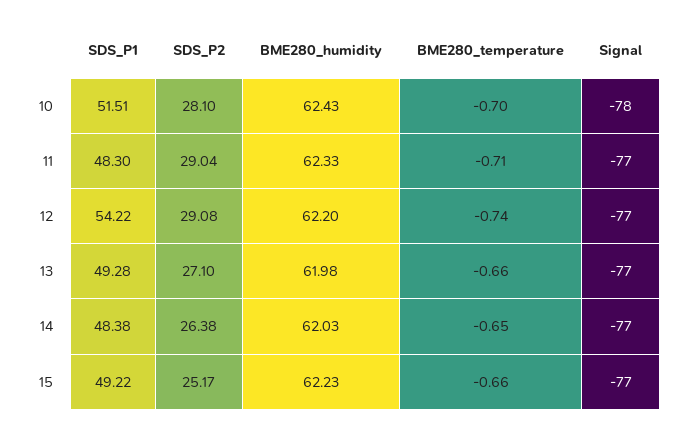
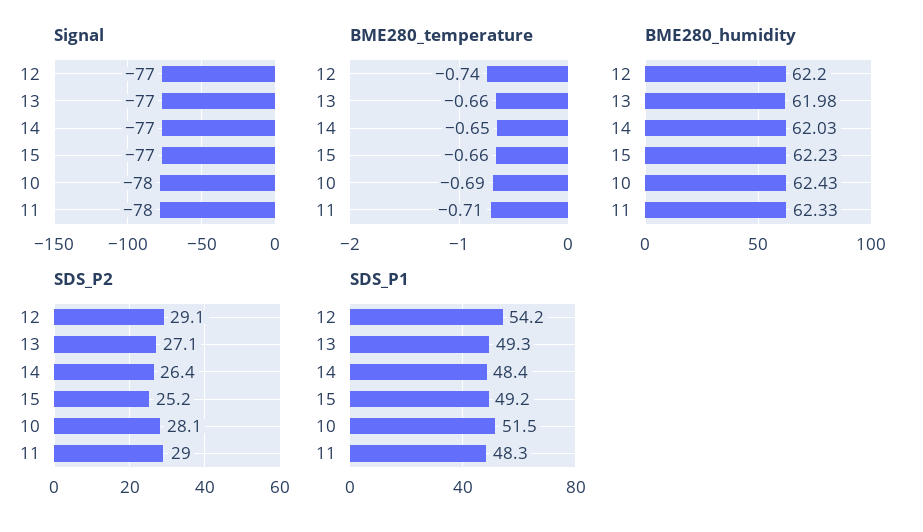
  {
    "SDS_P1": {
      "10": 51.51,
      "11": 48.3,
      "12": 54.22,
      "13": 49.28,
      "14": 48.38,
      "15": 49.22
    },
    "SDS_P2": {
      "10": 28.1,
      "11": 29.04,
      "12": 29.08,
      "13": 27.1,
      "14": 26.38,
      "15": 25.17
    },
    "BME280_humidity": {
      "10": 62.43,
      "11": 62.33,
      "12": 62.2,
      "13": 61.98,
      "14": 62.03,
      "15": 62.23
    },
    "BME280_temperature": {
-     "10": -0.7,
+     "10": -0.69,
      "11": -0.71,
      "12": -0.74,
      "13": -0.66,
      "14": -0.65,
      "15": -0.66
    },
    "Signal": {
      "10": -78,
-     "11": -77,
+     "11": -78,
      "12": -77,
      "13": -77,
      "14": -77,
      "15": -77
    }
  }

